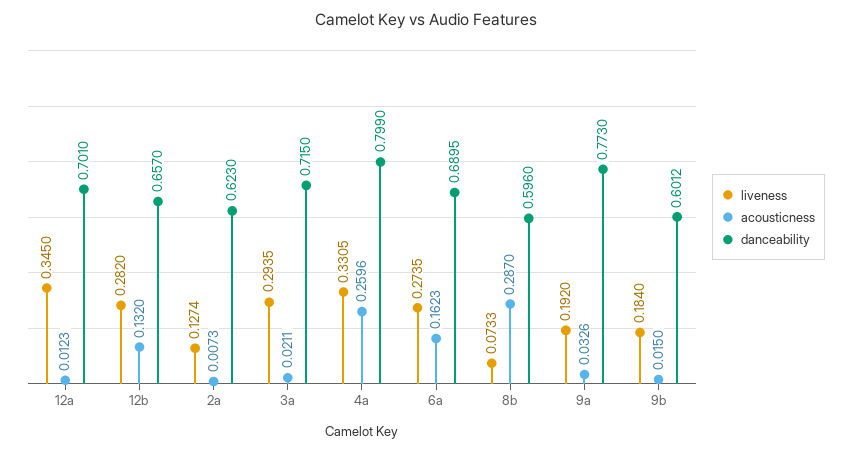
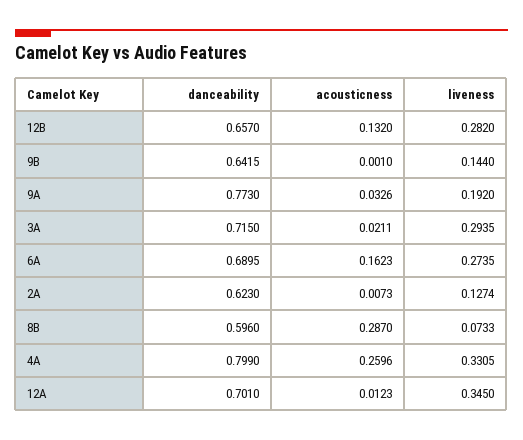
  {
    "liveness": {
      "12a": 0.345,
      "12b": 0.282,
      "2a": 0.1274,
      "3a": 0.2935,
      "4a": 0.3305,
      "6a": 0.2735,
      "8b": 0.0733,
      "9a": 0.192,
-     "9b": 0.184
+     "9b": 0.144
    },
    "acousticness": {
      "12a": 0.0123,
      "12b": 0.132,
      "2a": 0.0073,
      "3a": 0.0211,
      "4a": 0.2596,
      "6a": 0.1623,
      "8b": 0.287,
      "9a": 0.0326,
-     "9b": 0.015
+     "9b": 0.001
    },
    "danceability": {
      "12a": 0.701,
      "12b": 0.657,
      "2a": 0.623,
      "3a": 0.715,
      "4a": 0.799,
      "6a": 0.6895,
      "8b": 0.596,
      "9a": 0.773,
-     "9b": 0.6012
+     "9b": 0.6415
    }
  }

